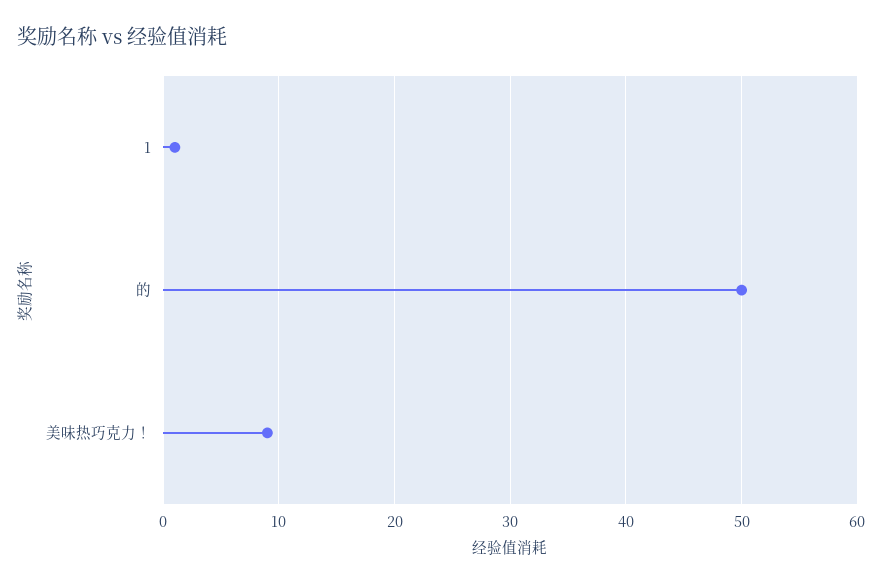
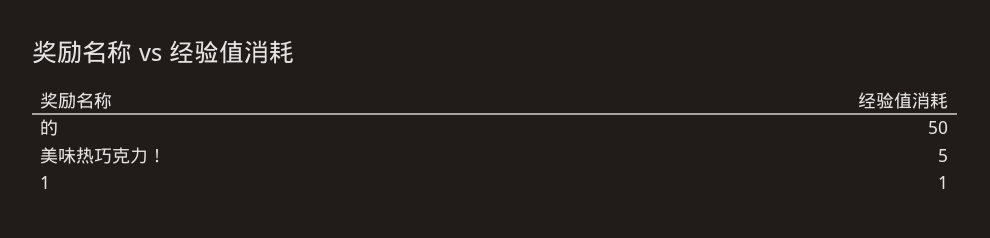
  {
    "1": 1,
    "的": 50,
-   "美味热巧克力！": 9
+   "美味热巧克力！": 5
  }

